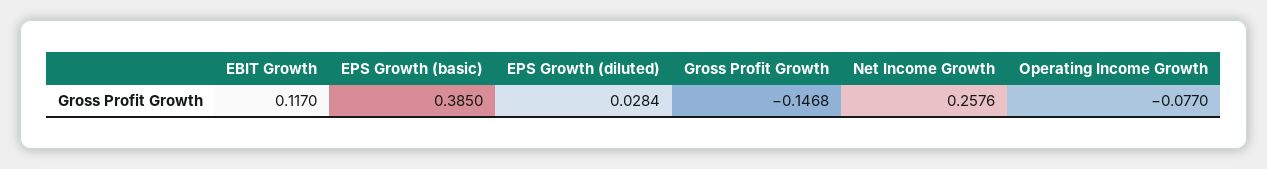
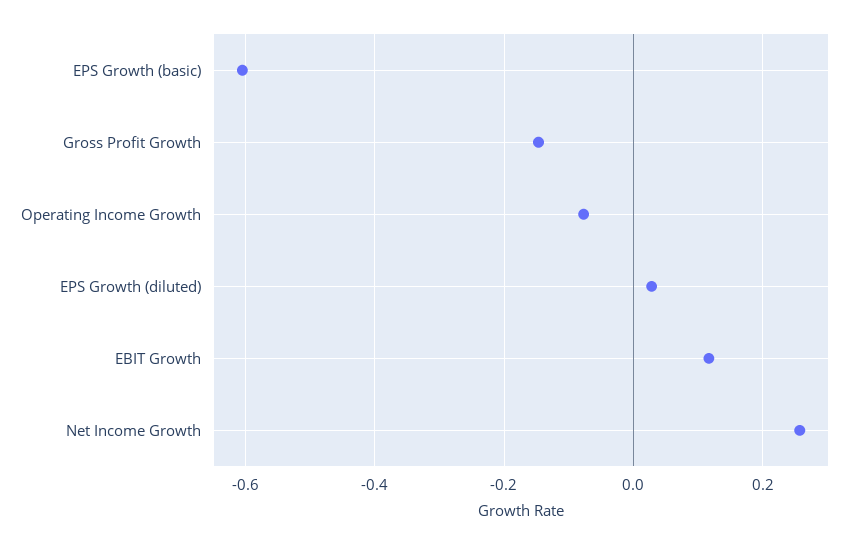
  {
    "EBIT Growth": 0.117,
-   "EPS Growth (basic)": 0.385,
+   "EPS Growth (basic)": -0.6,
    "EPS Growth (diluted)": 0.0284,
    "Gross Profit Growth": -0.1468,
    "Net Income Growth": 0.2576,
    "Operating Income Growth": -0.077
  }

